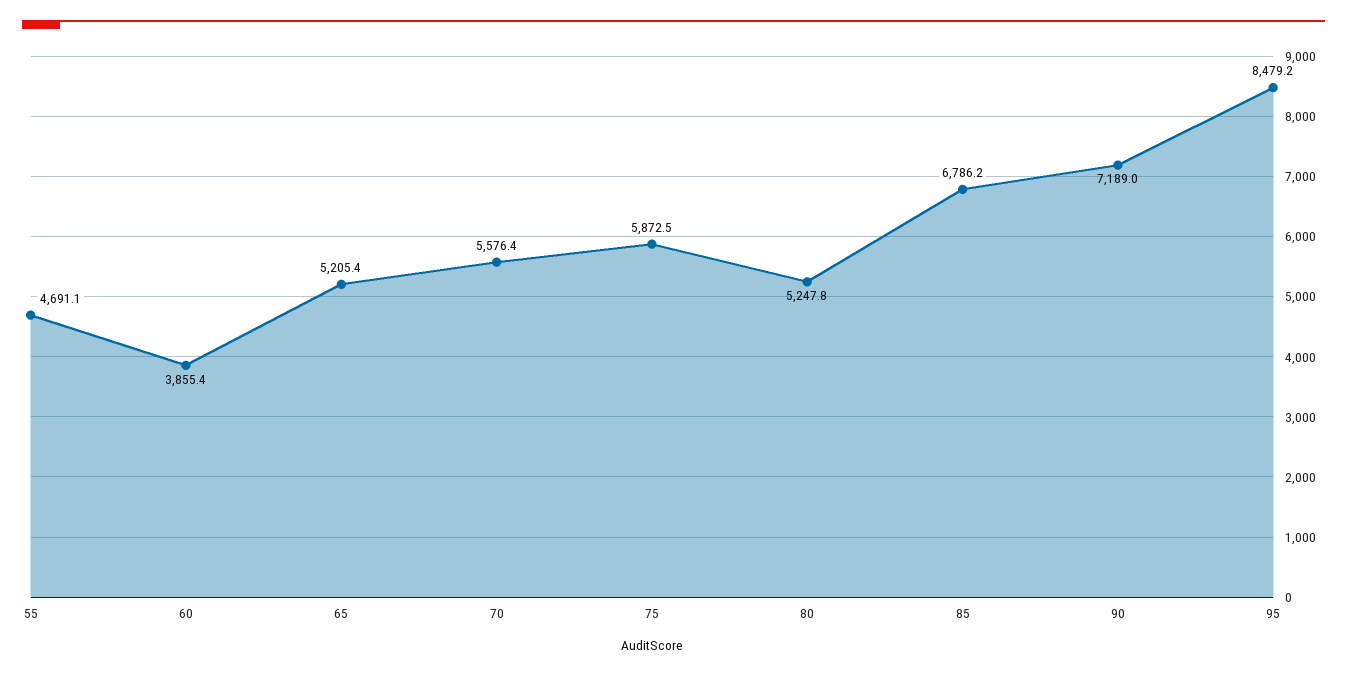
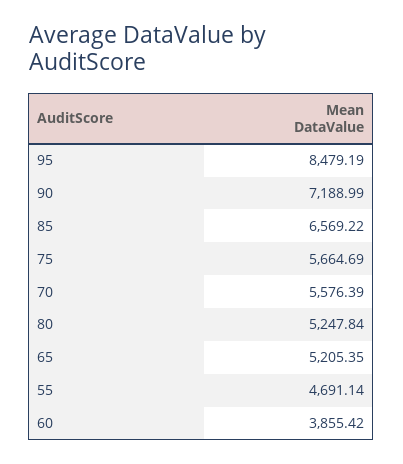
  {
    "55": 4691.14,
    "60": 3855.42,
    "65": 5205.35,
    "70": 5576.39,
-   "75": 5872.5,
+   "75": 5664.69,
    "80": 5247.84,
-   "85": 6786.2,
+   "85": 6569.22,
    "90": 7188.99,
    "95": 8479.19
  }

